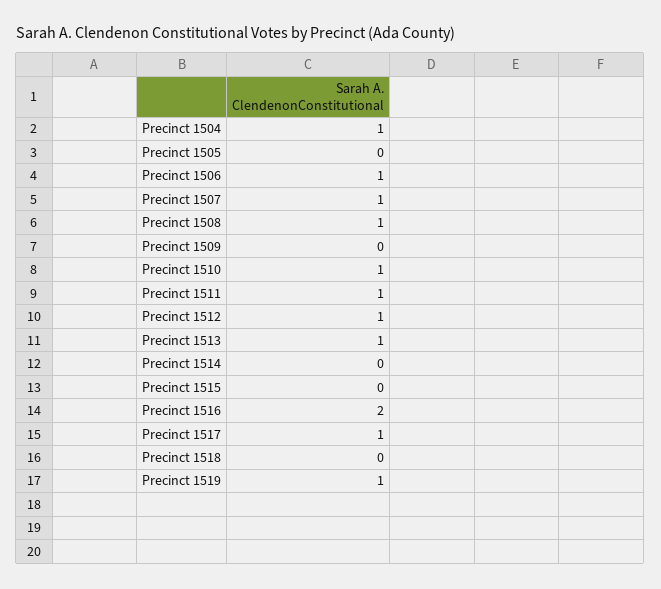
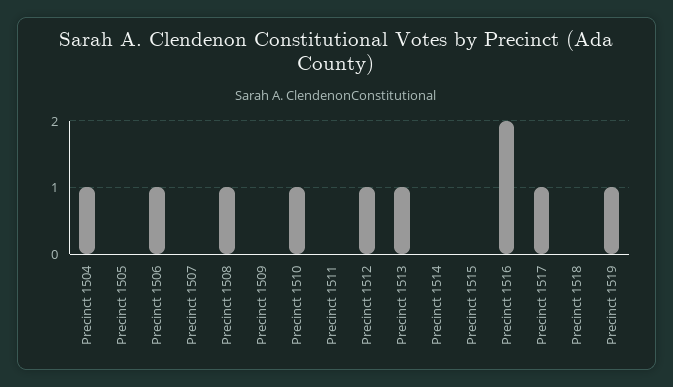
  {
    "Precinct 1504": 1,
    "Precinct 1505": 0,
    "Precinct 1506": 1,
-   "Precinct 1507": 1,
+   "Precinct 1507": 0,
    "Precinct 1508": 1,
    "Precinct 1509": 0,
    "Precinct 1510": 1,
-   "Precinct 1511": 1,
+   "Precinct 1511": 0,
    "Precinct 1512": 1,
    "Precinct 1513": 1,
    "Precinct 1514": 0,
    "Precinct 1515": 0,
    "Precinct 1516": 2,
    "Precinct 1517": 1,
    "Precinct 1518": 0,
    "Precinct 1519": 1
  }

